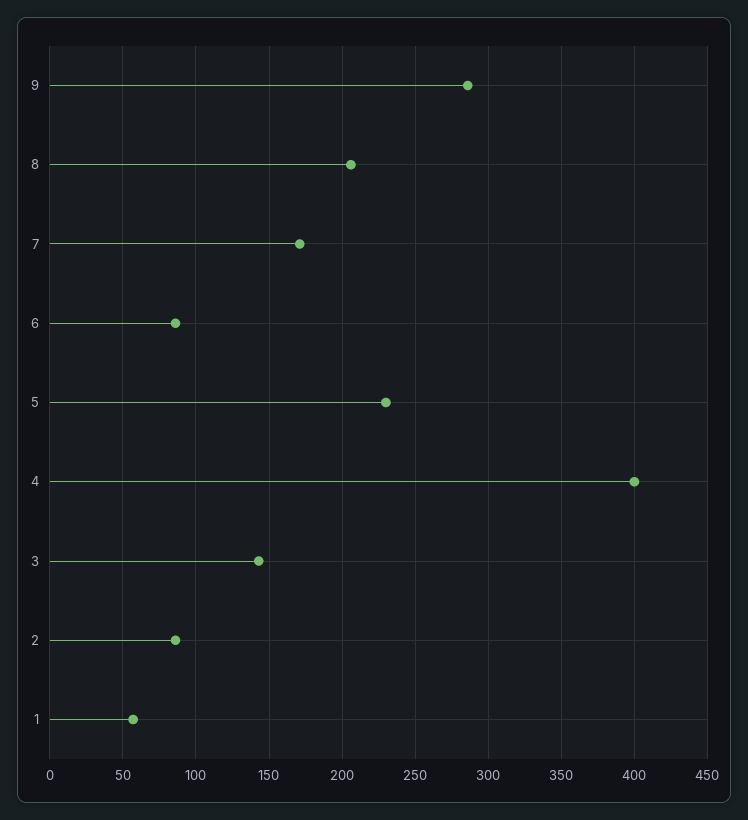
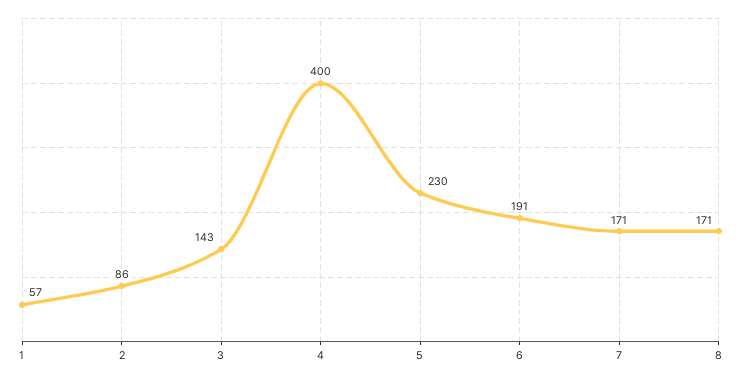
  {
-   "9": 285,
-   "8": 205,
+   "8": 171,
    "7": 171,
-   "6": 85,
+   "6": 191,
    "5": 230,
    "4": 400,
    "3": 143,
    "2": 86,
    "1": 57
  }

